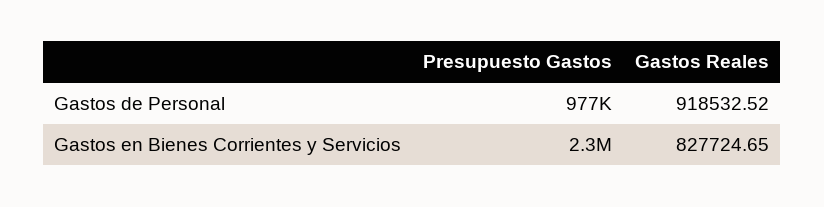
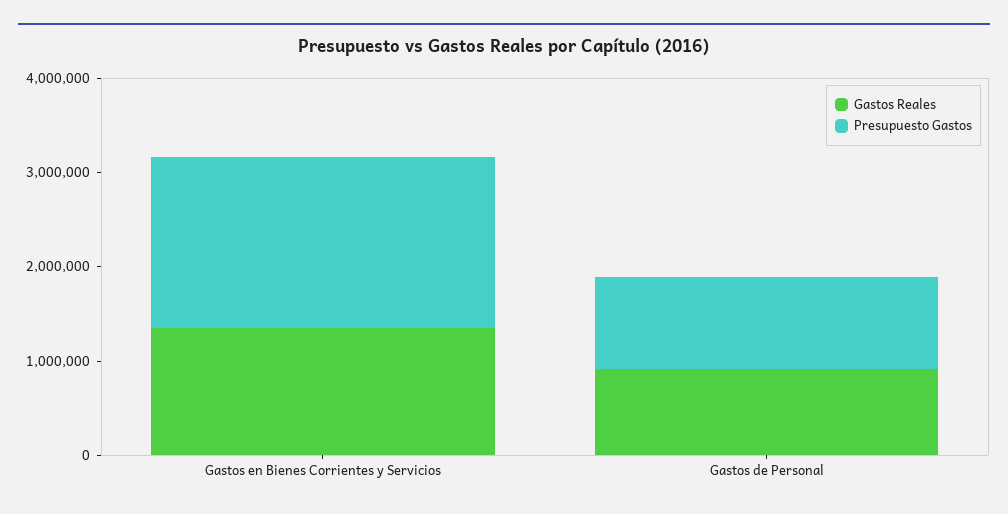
  {
    "Presupuesto Gastos": {
      "Gastos de Personal": 977000,
-     "Gastos en Bienes Corrientes y Servicios": 2300000
+     "Gastos en Bienes Corrientes y Servicios": 1800000
    },
    "Gastos Reales": {
      "Gastos de Personal": 918532.52,
-     "Gastos en Bienes Corrientes y Servicios": 827724.65
+     "Gastos en Bienes Corrientes y Servicios": 1400000
    }
  }

